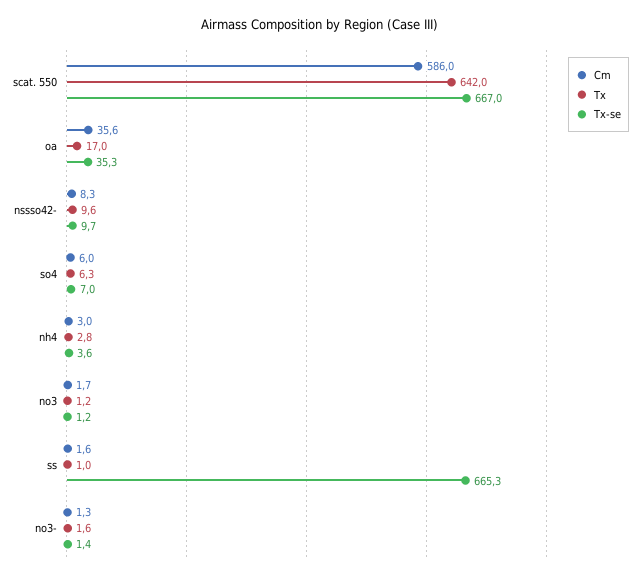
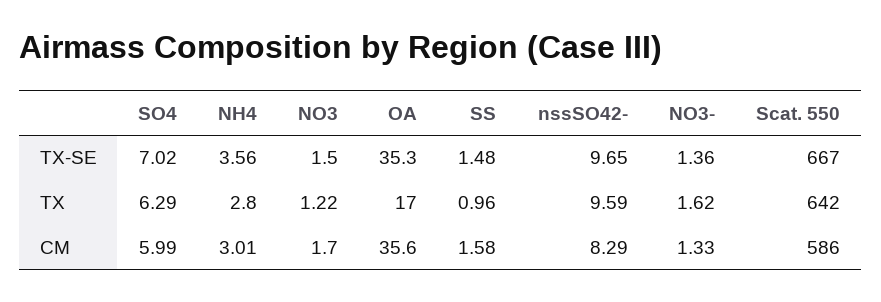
  {
    "Cm": {
      "scat. 550": 586,
      "oa": 35.6,
      "nssso42-": 8.29,
      "so4": 5.99,
      "nh4": 3.01,
      "no3": 1.7,
      "ss": 1.58,
      "no3-": 1.33
    },
    "Tx": {
      "scat. 550": 642,
      "oa": 17,
      "nssso42-": 9.59,
      "so4": 6.29,
      "nh4": 2.8,
      "no3": 1.22,
      "ss": 0.96,
      "no3-": 1.62
    },
    "Tx-se": {
      "scat. 550": 667,
      "oa": 35.3,
      "nssso42-": 9.65,
      "so4": 7.02,
      "nh4": 3.56,
-     "no3": 1.2,
+     "no3": 1.5,
-     "ss": 665.3,
+     "ss": 1.48,
      "no3-": 1.36
    }
  }

